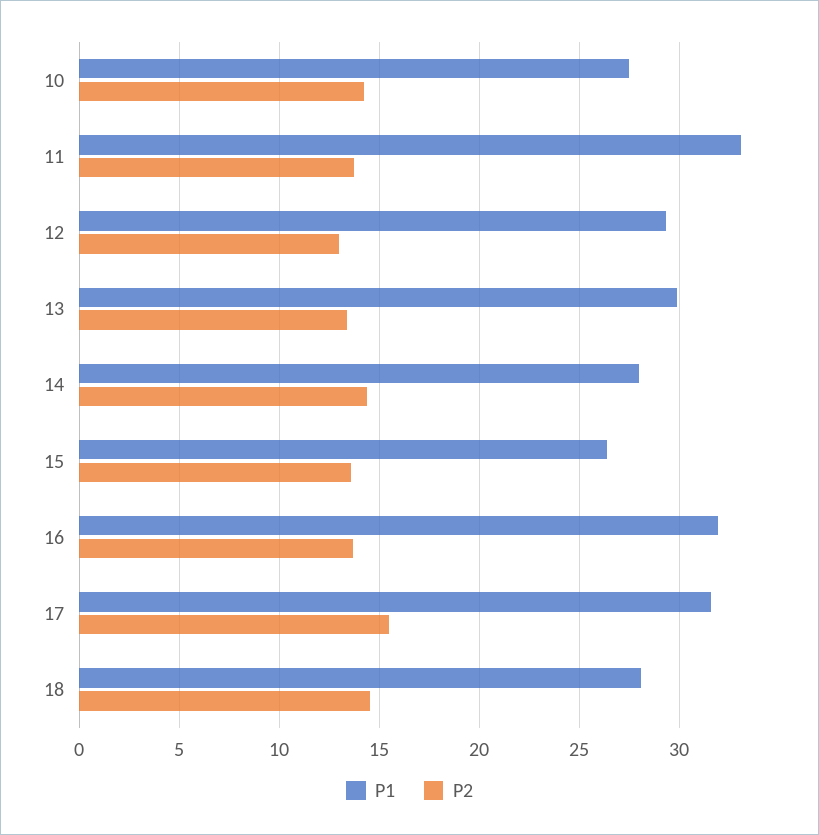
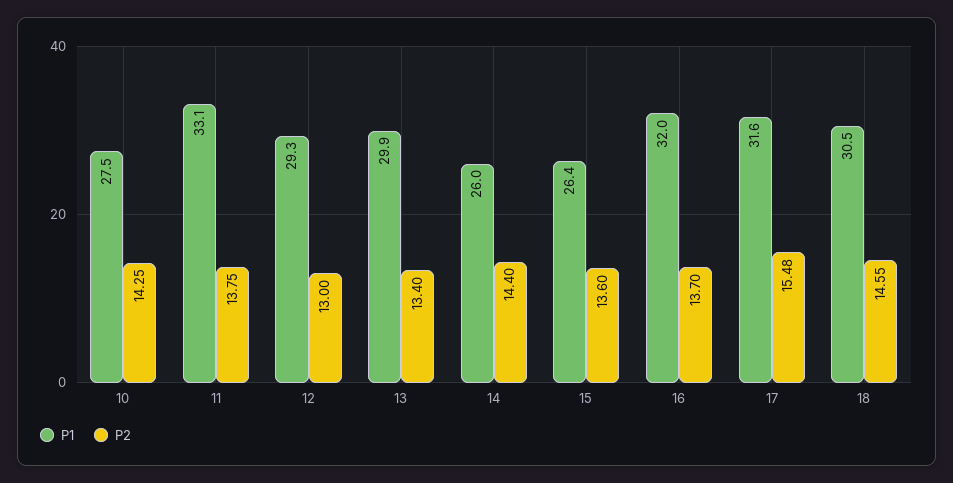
  {
    "P1": {
      "10": 27.5,
      "11": 33.1,
      "12": 29.3,
      "13": 29.9,
-     "14": 28,
+     "14": 26,
      "15": 26.4,
      "16": 32,
      "17": 31.6,
-     "18": 28
+     "18": 30.5
    },
    "P2": {
      "10": 14.25,
      "11": 13.75,
      "12": 13,
      "13": 13.4,
      "14": 14.4,
      "15": 13.6,
      "16": 13.7,
      "17": 15.48,
      "18": 14.55
    }
  }

